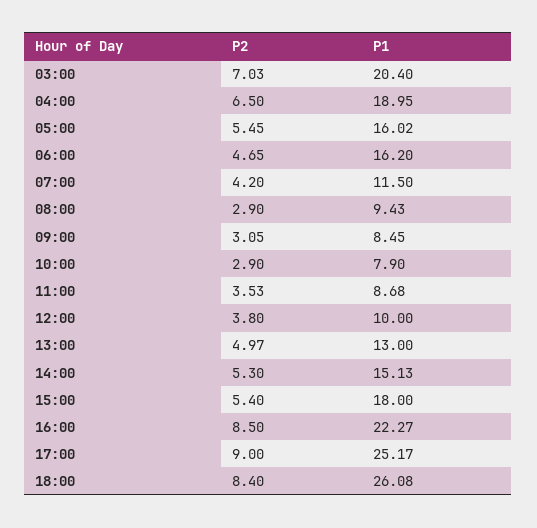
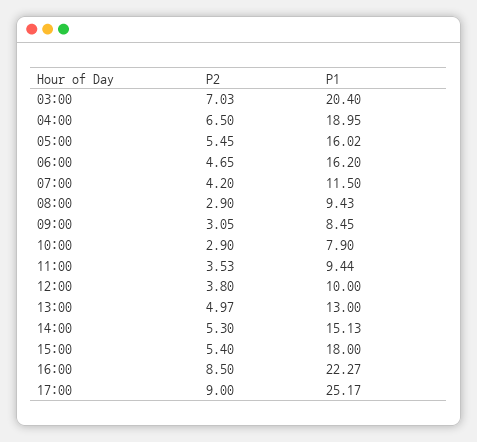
  {
    "P2": {
      "03:00": 7.03,
      "04:00": 6.5,
      "05:00": 5.45,
      "06:00": 4.65,
      "07:00": 4.2,
      "08:00": 2.9,
      "09:00": 3.05,
      "10:00": 2.9,
      "11:00": 3.53,
      "12:00": 3.8,
      "13:00": 4.97,
      "14:00": 5.3,
      "15:00": 5.4,
      "16:00": 8.5,
-     "17:00": 9,
+     "17:00": 9
-     "18:00": 8.4
    },
    "P1": {
      "03:00": 20.4,
      "04:00": 18.95,
      "05:00": 16.02,
      "06:00": 16.2,
      "07:00": 11.5,
      "08:00": 9.43,
      "09:00": 8.45,
      "10:00": 7.9,
-     "11:00": 8.68,
+     "11:00": 9.44,
      "12:00": 10,
      "13:00": 13,
      "14:00": 15.13,
      "15:00": 18,
      "16:00": 22.27,
-     "17:00": 25.17,
+     "17:00": 25.17
-     "18:00": 26.08
    }
  }

